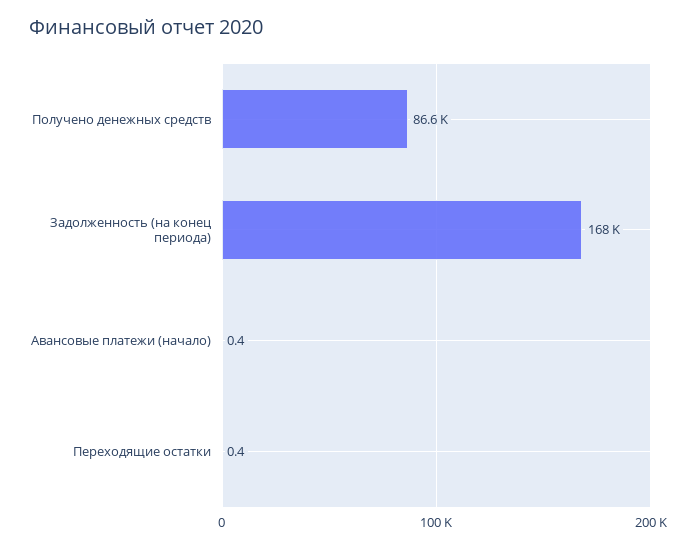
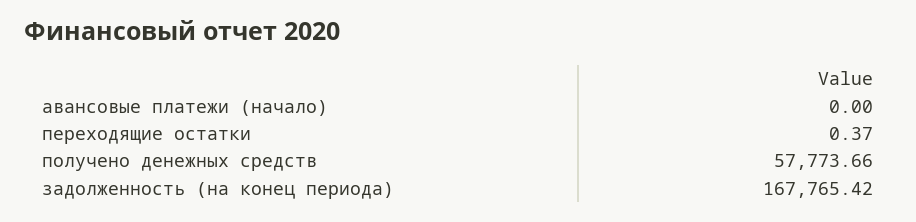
  {
-   "Получено денежных средств": 86600,
+   "Получено денежных средств": 57773.66,
    "Задолженность (на конец периода)": 167765.42,
-   "Авансовые платежи (начало)": 0.4,
+   "Авансовые платежи (начало)": 0,
    "Переходящие остатки": 0.37
  }

